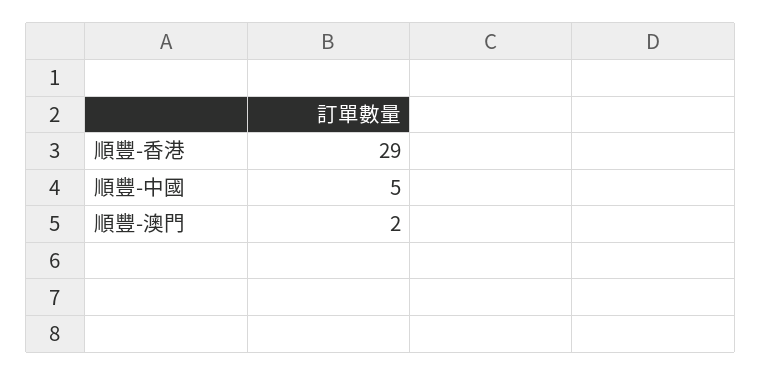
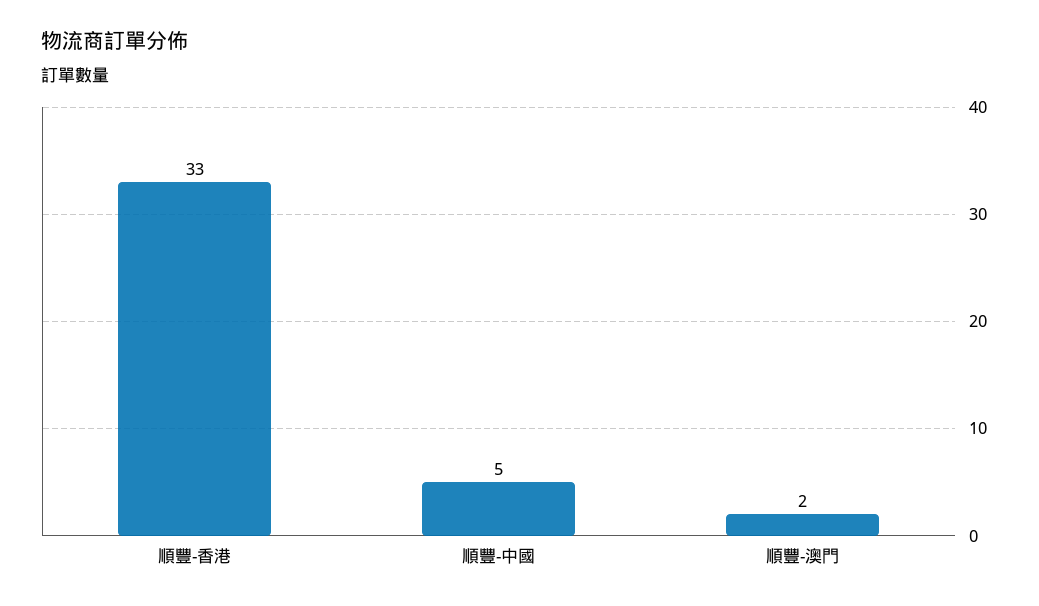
  {
-   "順豐-香港": 29,
+   "順豐-香港": 33,
    "順豐-中國": 5,
    "順豐-澳門": 2
  }

